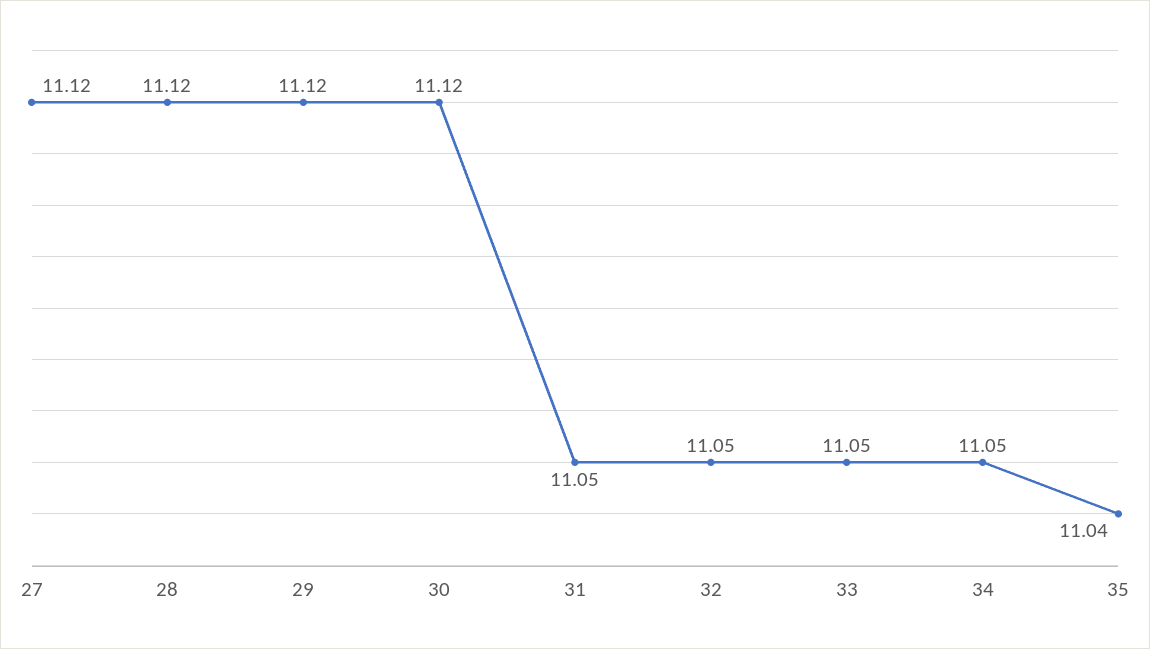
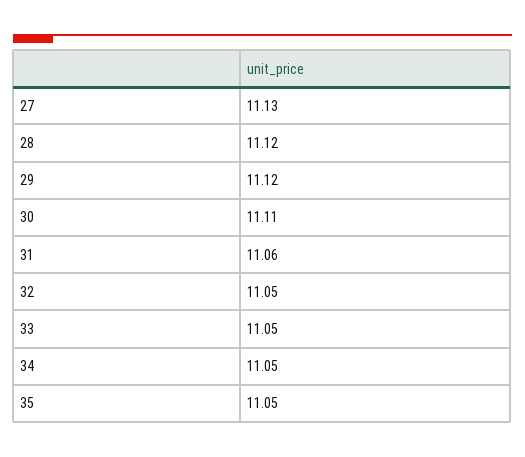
  {
-   "27": 11.12,
+   "27": 11.13,
    "28": 11.12,
    "29": 11.12,
-   "30": 11.12,
+   "30": 11.11,
-   "31": 11.05,
+   "31": 11.06,
    "32": 11.05,
    "33": 11.05,
    "34": 11.05,
-   "35": 11.04
+   "35": 11.05
  }

